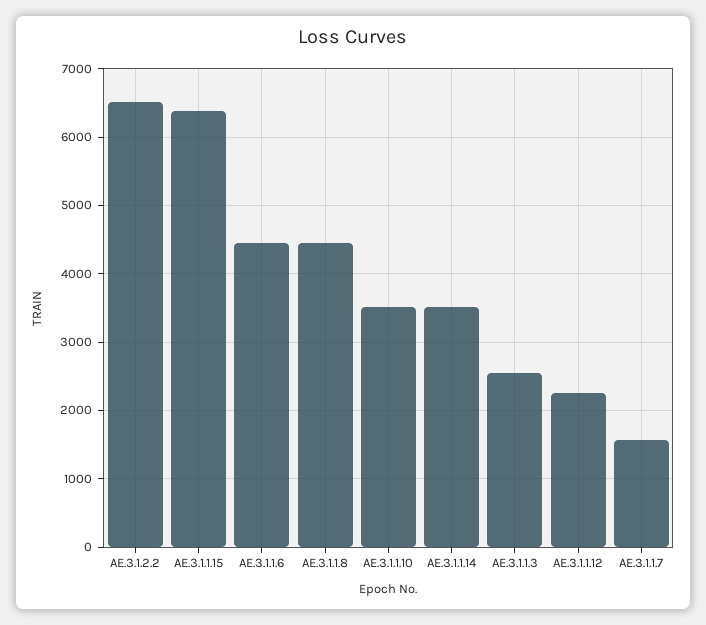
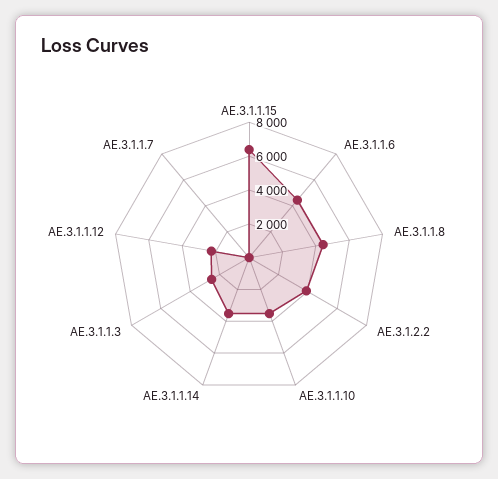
  {
-   "AE.3.1.2.2": 6500,
+   "AE.3.1.2.2": 4000,
    "AE.3.1.1.15": 6400,
    "AE.3.1.1.6": 4400,
    "AE.3.1.1.8": 4400,
    "AE.3.1.1.10": 3500,
    "AE.3.1.1.14": 3500,
    "AE.3.1.1.3": 2500,
    "AE.3.1.1.12": 2300,
-   "AE.3.1.1.7": 1600
+   "AE.3.1.1.7": 0
  }

